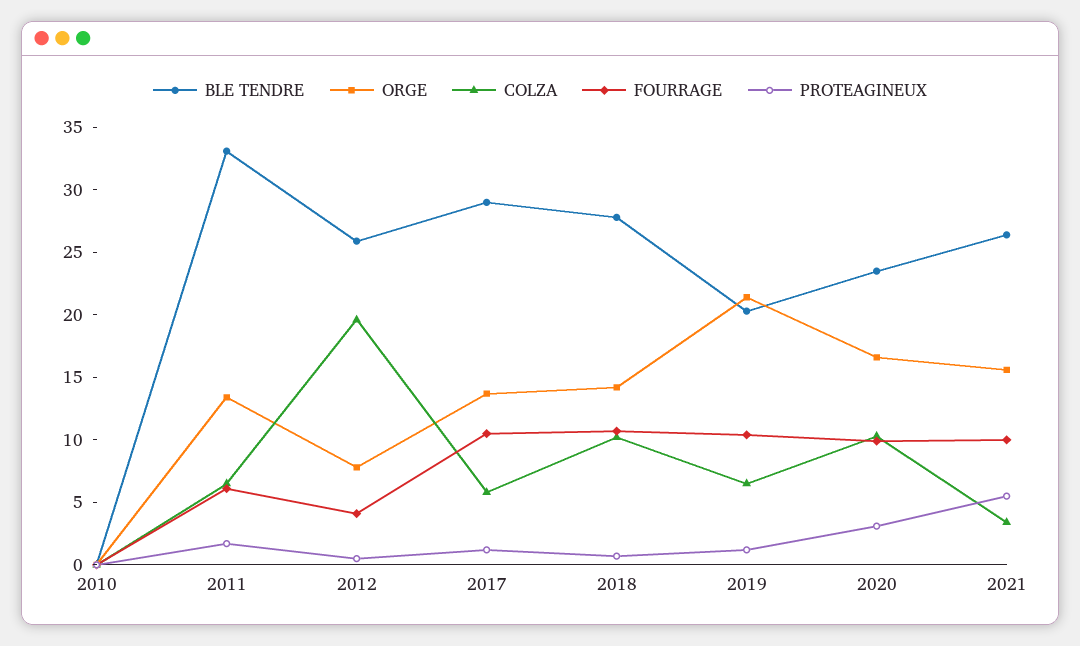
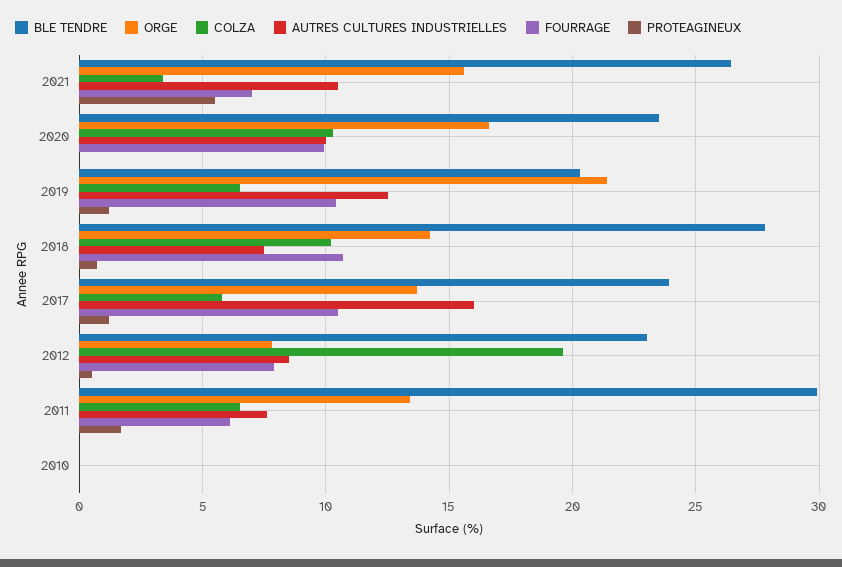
  {
    "BLE TENDRE": {
      "2010": 0,
-     "2011": 33,
+     "2011": 30,
-     "2012": 26,
+     "2012": 23,
-     "2017": 29,
+     "2017": 24,
      "2018": 28,
      "2019": 20.5,
      "2020": 23.5,
      "2021": 26.5
    },
    "ORGE": {
      "2010": 0,
      "2011": 13.5,
      "2012": 8,
      "2017": 13.5,
      "2018": 14,
      "2019": 21.5,
      "2020": 16.5,
      "2021": 15.5
    },
    "COLZA": {
      "2010": 0,
      "2011": 6.5,
      "2012": 19.5,
      "2017": 6,
      "2018": 10,
      "2019": 6.5,
      "2020": 10.5,
      "2021": 3.5
    },
    "FOURRAGE": {
      "2010": 0,
      "2011": 6,
-     "2012": 4,
+     "2012": 8,
      "2017": 10.5,
      "2018": 10.5,
      "2019": 10.5,
      "2020": 10,
-     "2021": 10
+     "2021": 7
    },
    "PROTEAGINEUX": {
      "2010": 0,
      "2011": 1.5,
      "2012": 0.5,
      "2017": 1,
      "2018": 0.5,
      "2019": 1,
-     "2020": 3,
+     "2020": 0,
      "2021": 5.5
-   }
+   },
+   "AUTRES CULTURES INDUSTRIELLES": {
+     "2021": 10.5,
+     "2020": 10,
+     "2019": 12.5,
+     "2018": 7.5,
+     "2017": 16,
+     "2012": 8.5,
+     "2011": 7.5,
+     "2010": 0
+   }
  }

